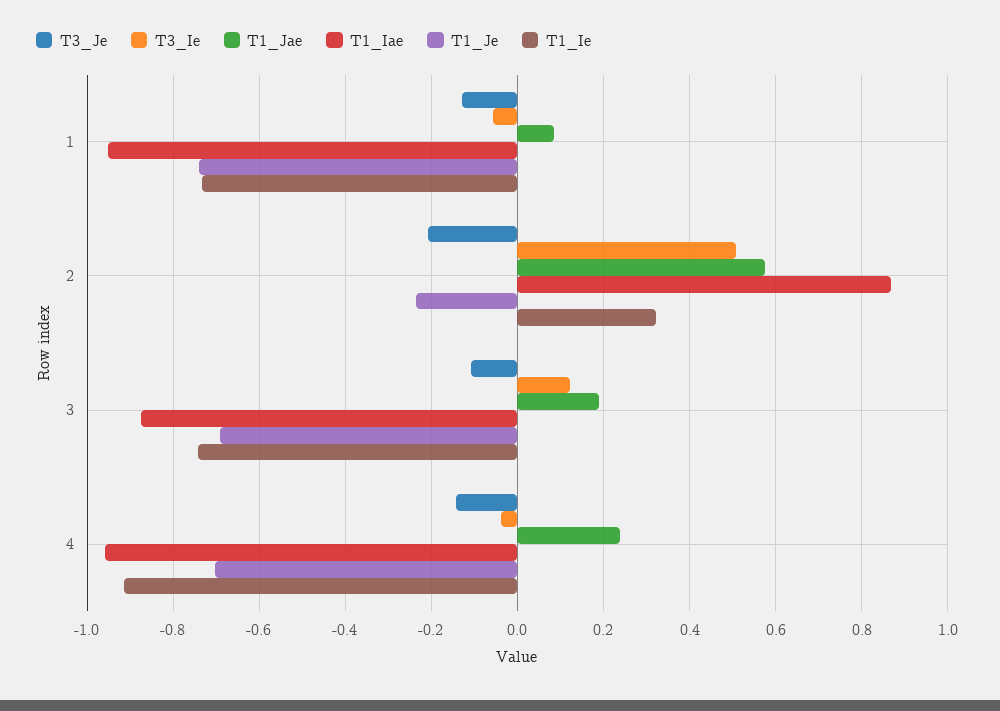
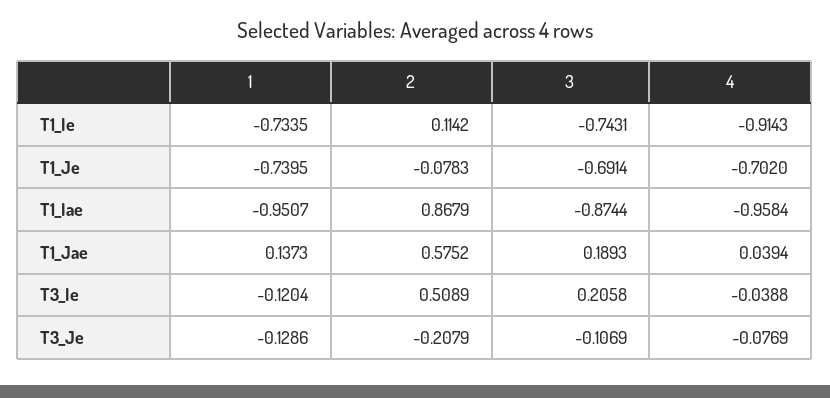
  {
    "T3_Je": {
      "1": -0.1286,
      "2": -0.2079,
      "3": -0.1069,
-     "4": -0.14
+     "4": -0.0769
    },
    "T3_Ie": {
-     "1": -0.06,
+     "1": -0.1204,
      "2": 0.5089,
-     "3": 0.12,
+     "3": 0.2058,
      "4": -0.0388
    },
    "T1_Jae": {
-     "1": 0.08,
+     "1": 0.1373,
      "2": 0.5752,
      "3": 0.1893,
-     "4": 0.24
+     "4": 0.0394
    },
    "T1_Iae": {
      "1": -0.9507,
      "2": 0.8679,
      "3": -0.8744,
      "4": -0.9584
    },
    "T1_Je": {
      "1": -0.7395,
-     "2": -0.24,
+     "2": -0.0783,
      "3": -0.6914,
      "4": -0.702
    },
    "T1_Ie": {
      "1": -0.7335,
-     "2": 0.32,
+     "2": 0.1142,
      "3": -0.7431,
      "4": -0.9143
    }
  }

